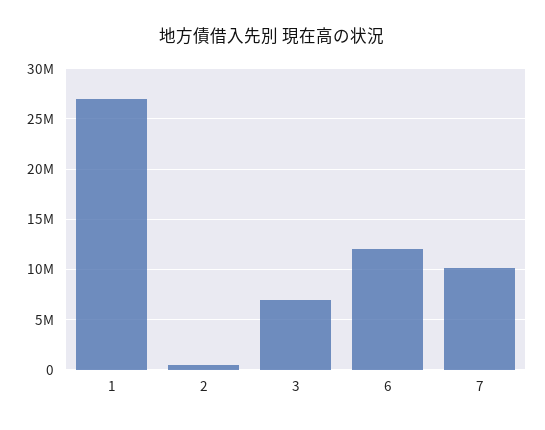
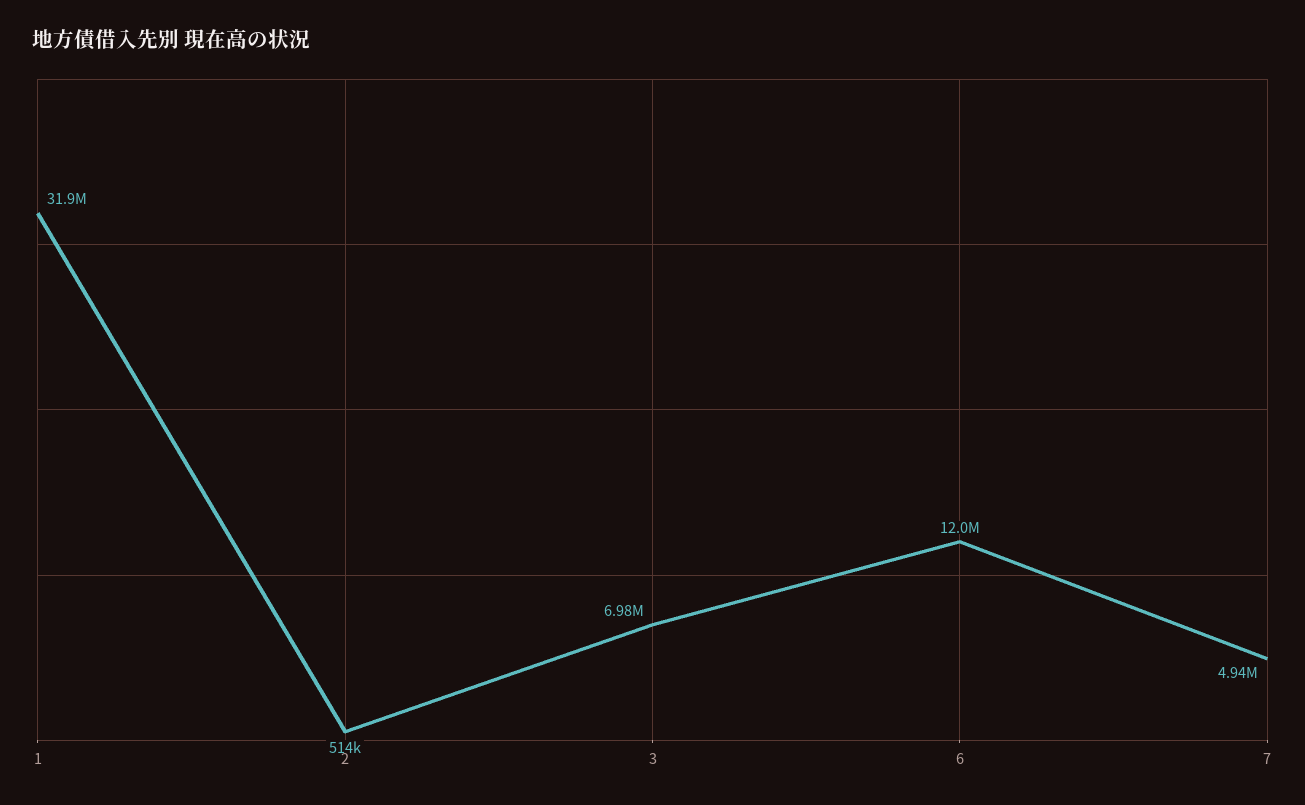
  {
-   "1": 27000000,
+   "1": 31900000,
    "2": 514000,
    "3": 6980000,
    "6": 12000000,
-   "7": 10000000
+   "7": 4940000
  }

